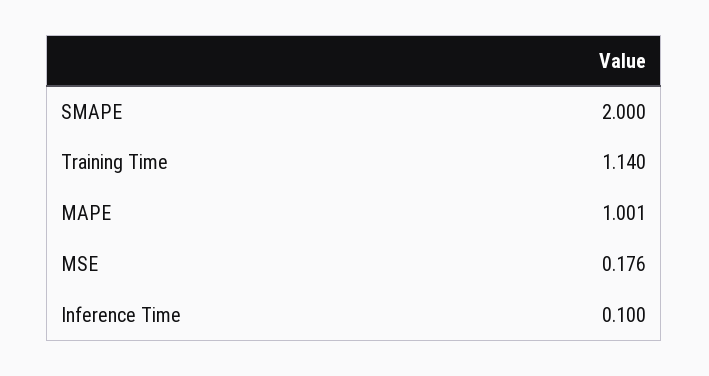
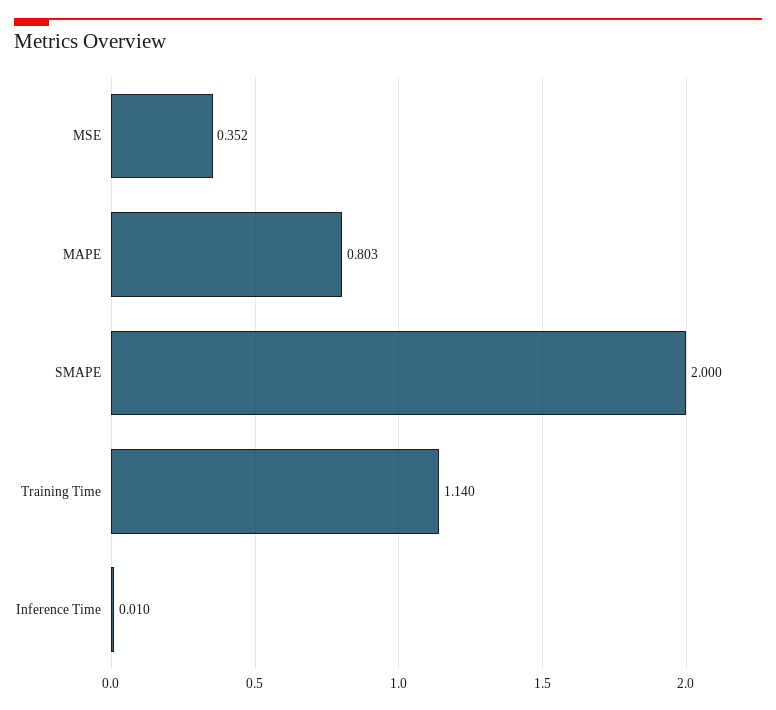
  {
    "SMAPE": 2,
    "Training Time": 1.14,
-   "MAPE": 1.001,
+   "MAPE": 0.803,
-   "MSE": 0.176,
+   "MSE": 0.352,
-   "Inference Time": 0.1
+   "Inference Time": 0.01
  }

